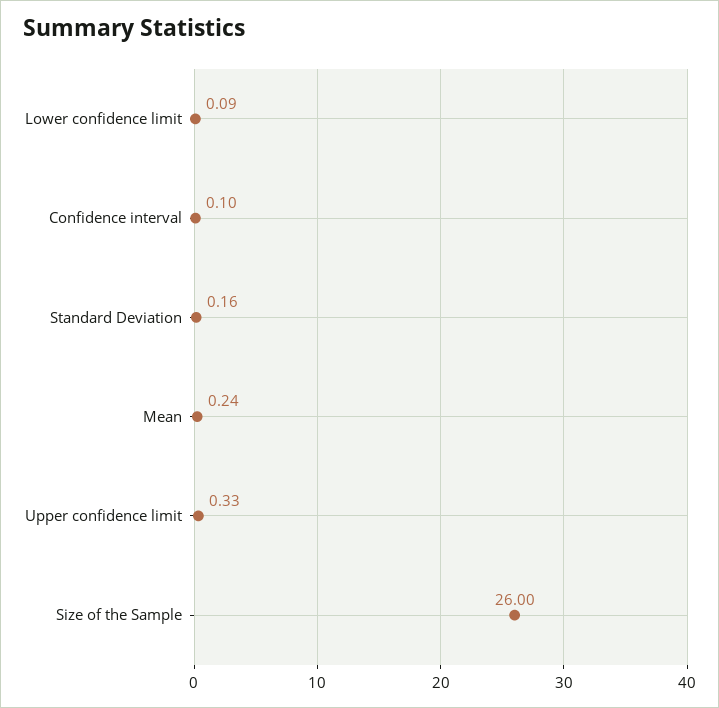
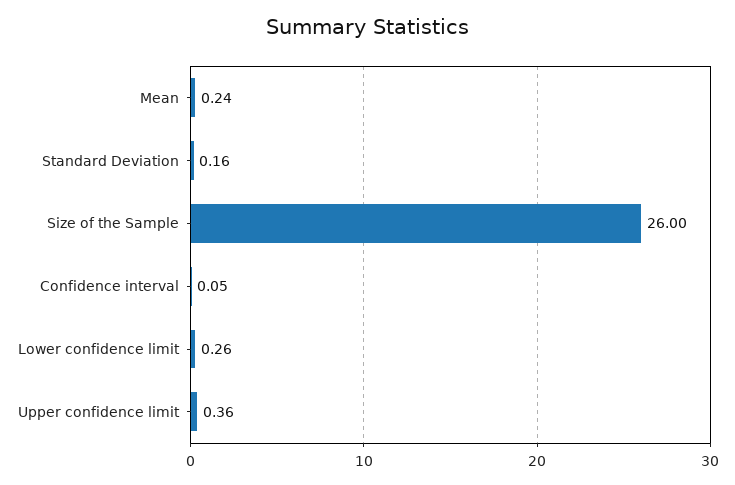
  {
-   "Lower confidence limit": 0.09,
+   "Lower confidence limit": 0.26,
-   "Confidence interval": 0.1,
+   "Confidence interval": 0.05,
    "Standard Deviation": 0.16,
    "Mean": 0.24,
-   "Upper confidence limit": 0.33,
+   "Upper confidence limit": 0.36,
    "Size of the Sample": 26
  }

